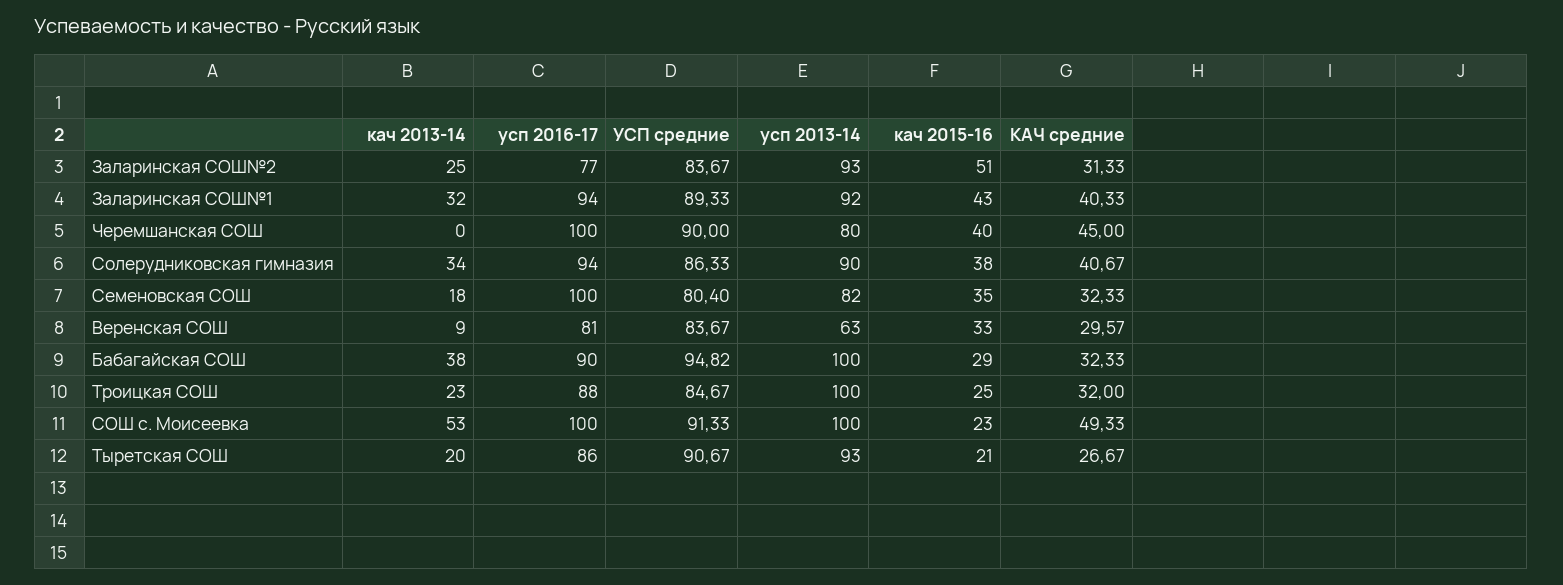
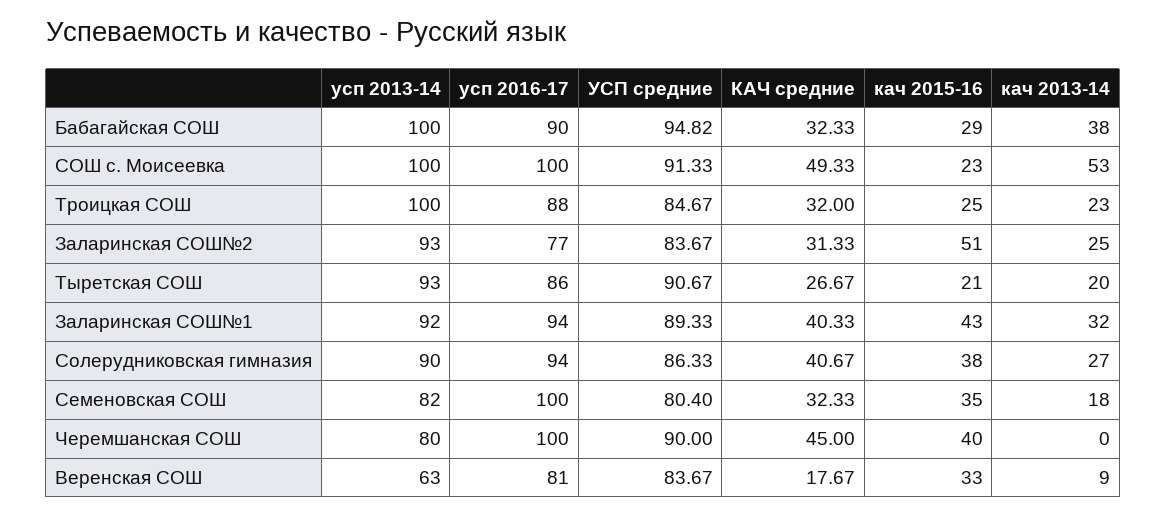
  {
    "кач 2013-14": {
      "Заларинская СОШ№2": 25,
      "Заларинская СОШ№1": 32,
      "Черемшанская СОШ": 0,
-     "Солерудниковская гимназия": 34,
+     "Солерудниковская гимназия": 27,
      "Семеновская СОШ": 18,
      "Веренская СОШ": 9,
      "Бабагайская СОШ": 38,
      "Троицкая СОШ": 23,
      "СОШ с. Моисеевка": 53,
      "Тыретская СОШ": 20
    },
    "усп 2016-17": {
      "Заларинская СОШ№2": 77,
      "Заларинская СОШ№1": 94,
      "Черемшанская СОШ": 100,
      "Солерудниковская гимназия": 94,
      "Семеновская СОШ": 100,
      "Веренская СОШ": 81,
      "Бабагайская СОШ": 90,
      "Троицкая СОШ": 88,
      "СОШ с. Моисеевка": 100,
      "Тыретская СОШ": 86
    },
    "УСП средние": {
      "Заларинская СОШ№2": 83.67,
      "Заларинская СОШ№1": 89.33,
      "Черемшанская СОШ": 90,
      "Солерудниковская гимназия": 86.33,
      "Семеновская СОШ": 80.4,
      "Веренская СОШ": 83.67,
      "Бабагайская СОШ": 94.82,
      "Троицкая СОШ": 84.67,
      "СОШ с. Моисеевка": 91.33,
      "Тыретская СОШ": 90.67
    },
    "усп 2013-14": {
      "Заларинская СОШ№2": 93,
      "Заларинская СОШ№1": 92,
      "Черемшанская СОШ": 80,
      "Солерудниковская гимназия": 90,
      "Семеновская СОШ": 82,
      "Веренская СОШ": 63,
      "Бабагайская СОШ": 100,
      "Троицкая СОШ": 100,
      "СОШ с. Моисеевка": 100,
      "Тыретская СОШ": 93
    },
    "кач 2015-16": {
      "Заларинская СОШ№2": 51,
      "Заларинская СОШ№1": 43,
      "Черемшанская СОШ": 40,
      "Солерудниковская гимназия": 38,
      "Семеновская СОШ": 35,
      "Веренская СОШ": 33,
      "Бабагайская СОШ": 29,
      "Троицкая СОШ": 25,
      "СОШ с. Моисеевка": 23,
      "Тыретская СОШ": 21
    },
    "КАЧ средние": {
      "Заларинская СОШ№2": 31.33,
      "Заларинская СОШ№1": 40.33,
      "Черемшанская СОШ": 45,
      "Солерудниковская гимназия": 40.67,
      "Семеновская СОШ": 32.33,
-     "Веренская СОШ": 29.57,
+     "Веренская СОШ": 17.67,
      "Бабагайская СОШ": 32.33,
      "Троицкая СОШ": 32,
      "СОШ с. Моисеевка": 49.33,
      "Тыретская СОШ": 26.67
    }
  }

